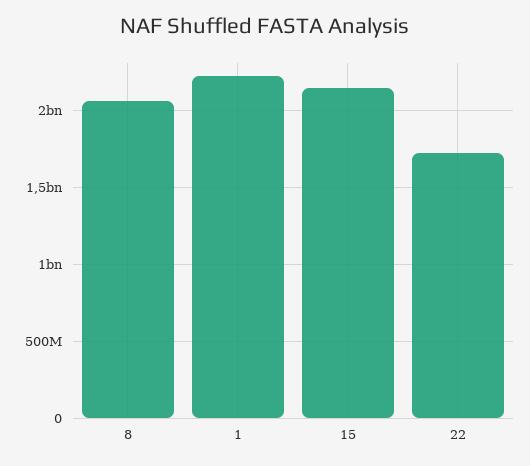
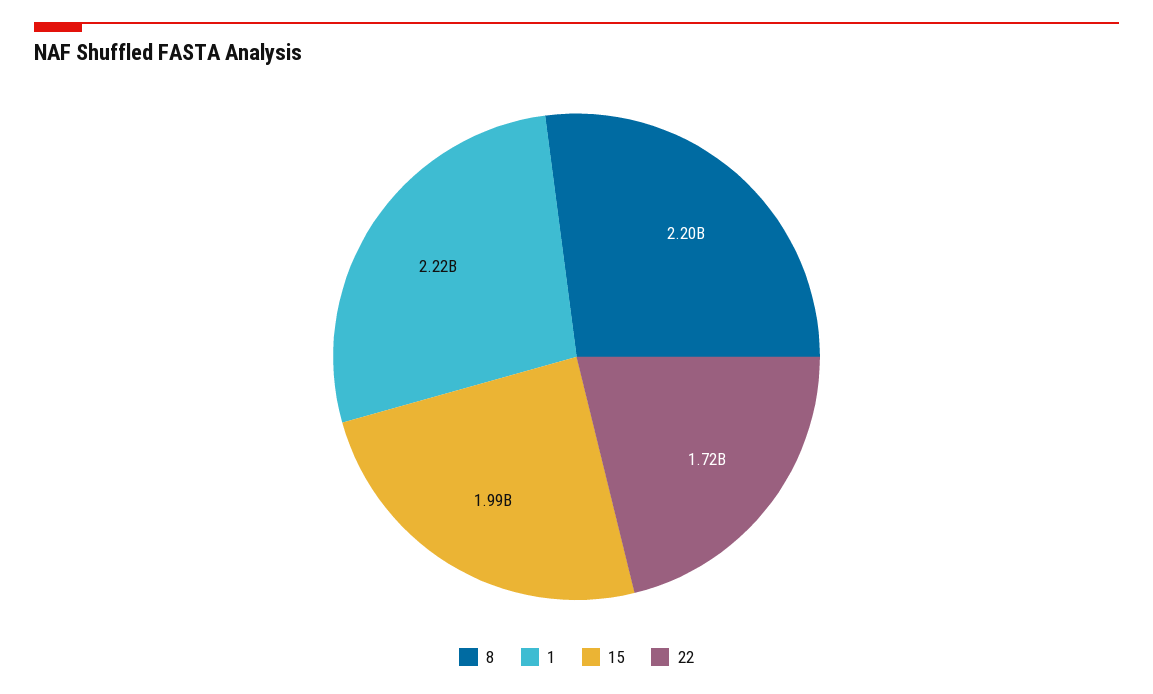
  {
-   "8": 2050000000,
+   "8": 2200000000,
    "1": 2220000000,
-   "15": 2150000000,
+   "15": 1990000000,
    "22": 1720000000
  }

